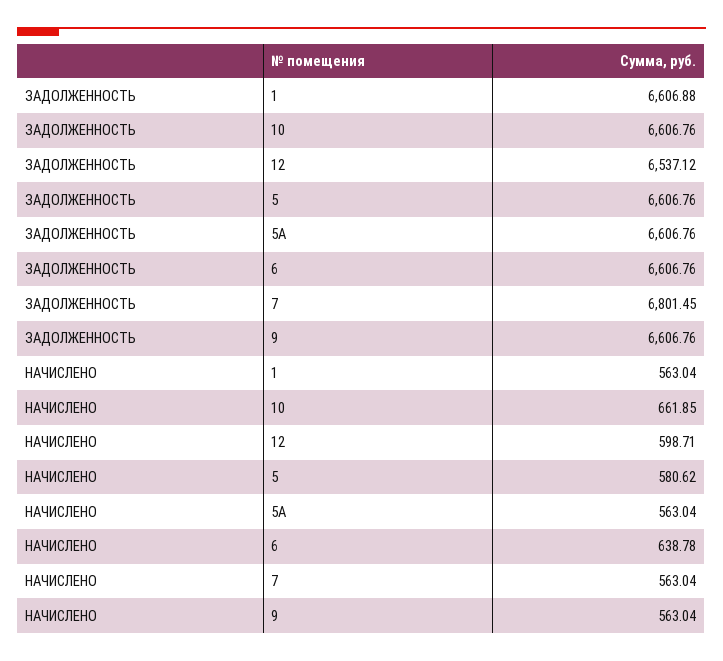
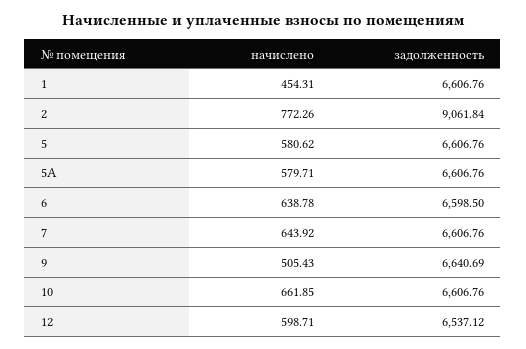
  {
    "ЗАДОЛЖЕННОСТЬ": {
-     "1": 6606.88,
+     "1": 6606.76,
      "10": 6606.76,
      "12": 6537.12,
      "5": 6606.76,
      "5А": 6606.76,
-     "6": 6606.76,
+     "6": 6598.5,
-     "7": 6801.45,
+     "7": 6606.76,
-     "9": 6606.76
+     "9": 6640.69,
+     "2": 9061.84
    },
    "НАЧИСЛЕНО": {
-     "1": 563.04,
+     "1": 454.31,
      "10": 661.85,
      "12": 598.71,
      "5": 580.62,
-     "5А": 563.04,
+     "5А": 579.71,
      "6": 638.78,
-     "7": 563.04,
+     "7": 643.92,
-     "9": 563.04
+     "9": 505.43,
+     "2": 772.26
    }
  }

